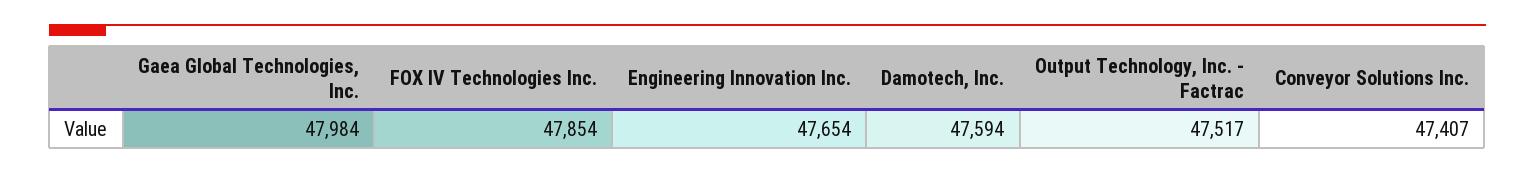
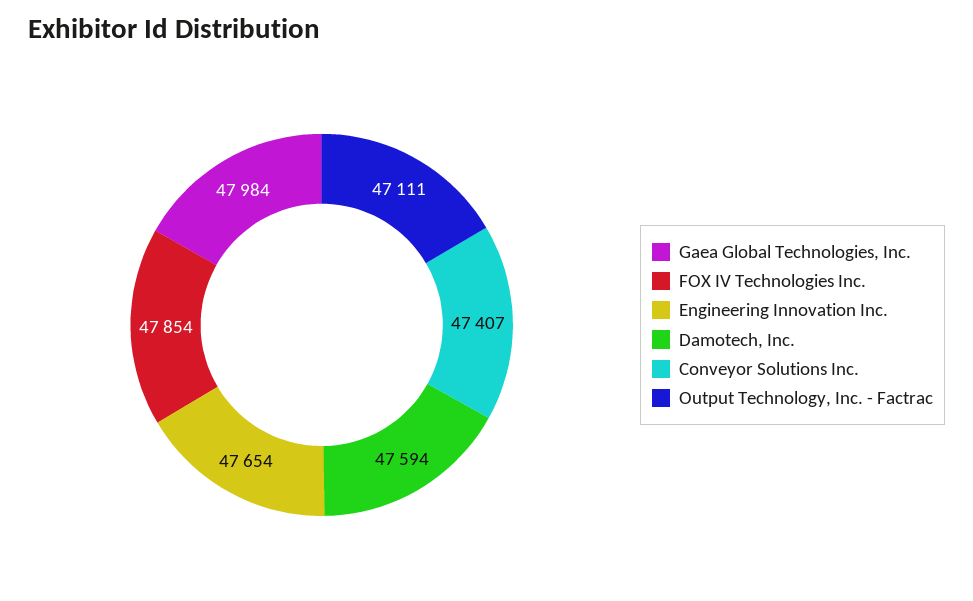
  {
    "Gaea Global Technologies, Inc.": 47984,
    "FOX IV Technologies Inc.": 47854,
    "Engineering Innovation Inc.": 47654,
    "Damotech, Inc.": 47594,
-   "Output Technology, Inc. - Factrac": 47517,
+   "Output Technology, Inc. - Factrac": 47111,
    "Conveyor Solutions Inc.": 47407
  }

